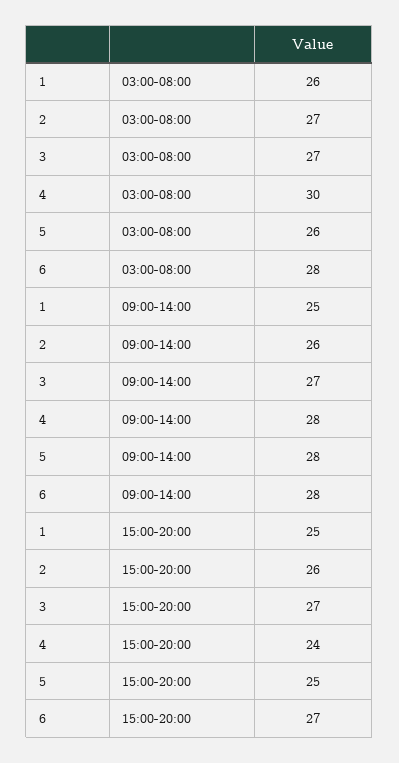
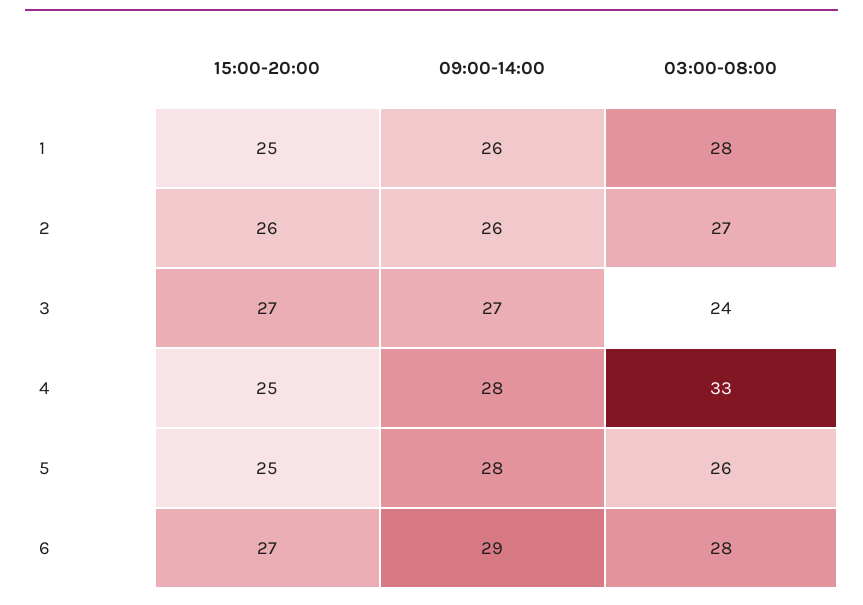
  {
    "1": {
-     "03:00-08:00": 26,
+     "03:00-08:00": 28,
-     "09:00-14:00": 25,
+     "09:00-14:00": 26,
      "15:00-20:00": 25
    },
    "2": {
      "03:00-08:00": 27,
      "09:00-14:00": 26,
      "15:00-20:00": 26
    },
    "3": {
-     "03:00-08:00": 27,
+     "03:00-08:00": 24,
      "09:00-14:00": 27,
      "15:00-20:00": 27
    },
    "4": {
-     "03:00-08:00": 30,
+     "03:00-08:00": 33,
      "09:00-14:00": 28,
-     "15:00-20:00": 24
+     "15:00-20:00": 25
    },
    "5": {
      "03:00-08:00": 26,
      "09:00-14:00": 28,
      "15:00-20:00": 25
    },
    "6": {
      "03:00-08:00": 28,
-     "09:00-14:00": 28,
+     "09:00-14:00": 29,
      "15:00-20:00": 27
    }
  }

